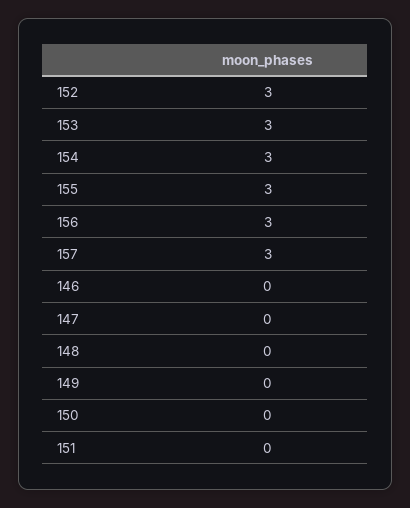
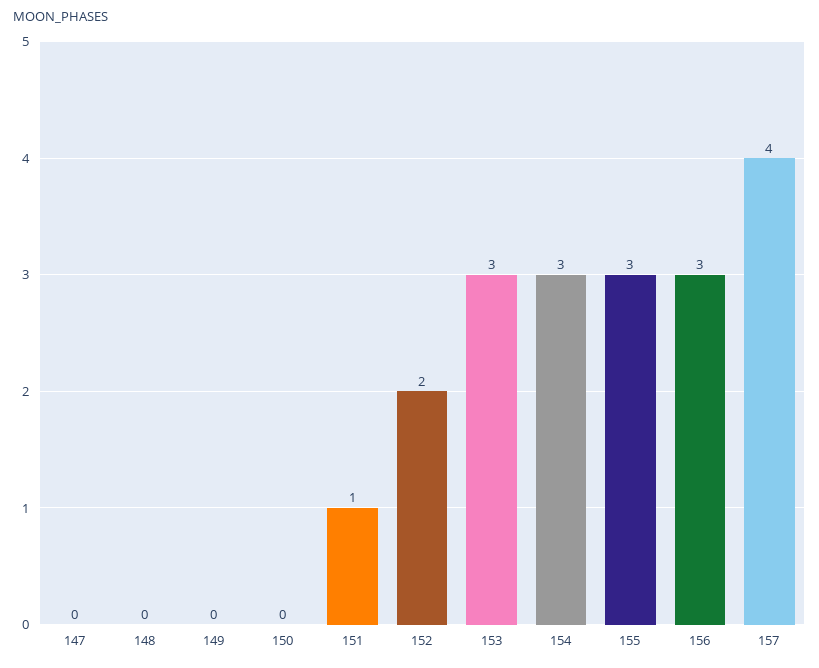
  {
-   "152": 3,
+   "152": 2,
    "153": 3,
    "154": 3,
    "155": 3,
    "156": 3,
-   "157": 3,
+   "157": 4,
-   "146": 0,
    "147": 0,
    "148": 0,
    "149": 0,
    "150": 0,
-   "151": 0
+   "151": 1
  }

